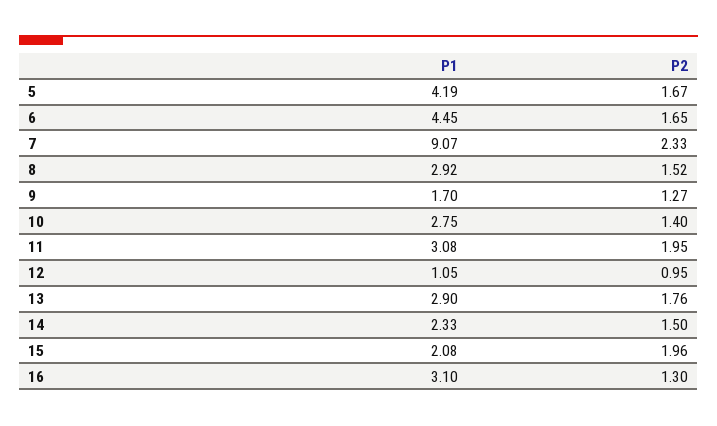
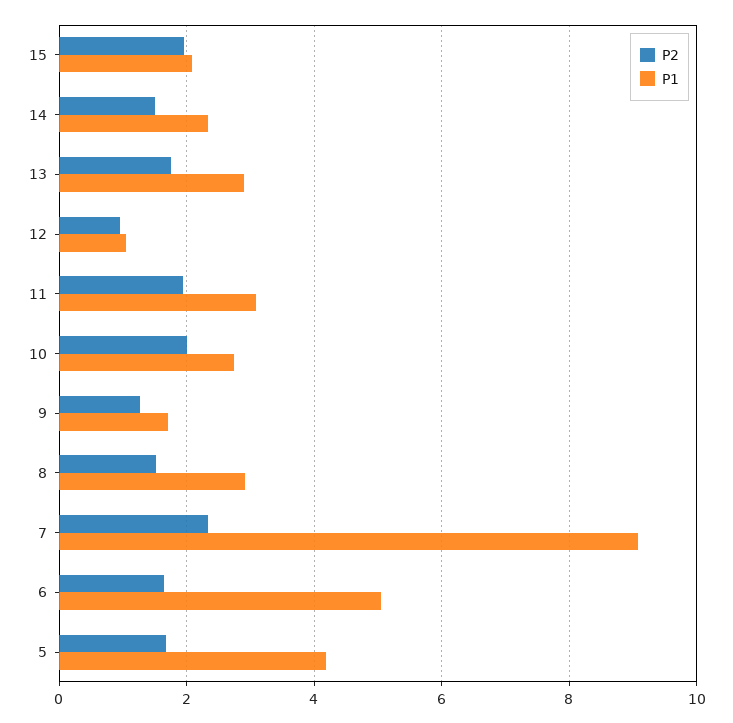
  {
    "P1": {
      "5": 4.19,
-     "6": 4.45,
+     "6": 5,
      "7": 9.07,
      "8": 2.92,
      "9": 1.7,
      "10": 2.75,
      "11": 3.08,
      "12": 1.05,
      "13": 2.9,
      "14": 2.33,
-     "15": 2.08,
+     "15": 2.08
-     "16": 3.1
    },
    "P2": {
      "5": 1.67,
      "6": 1.65,
      "7": 2.33,
      "8": 1.52,
      "9": 1.27,
-     "10": 1.4,
+     "10": 2,
      "11": 1.95,
      "12": 0.95,
      "13": 1.76,
      "14": 1.5,
-     "15": 1.96,
+     "15": 1.96
-     "16": 1.3
    }
  }

